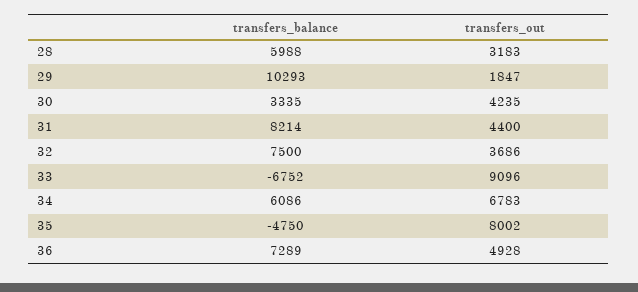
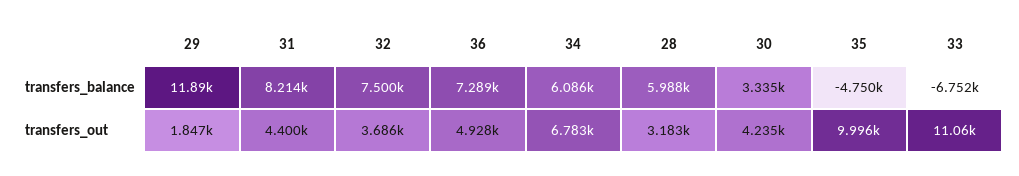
  {
    "transfers_balance": {
      "28": 5988,
-     "29": 10293,
+     "29": 11890,
      "30": 3335,
      "31": 8214,
      "32": 7500,
      "33": -6752,
      "34": 6086,
      "35": -4750,
      "36": 7289
    },
    "transfers_out": {
      "28": 3183,
      "29": 1847,
      "30": 4235,
      "31": 4400,
      "32": 3686,
-     "33": 9096,
+     "33": 11060,
      "34": 6783,
-     "35": 8002,
+     "35": 9996,
      "36": 4928
    }
  }

